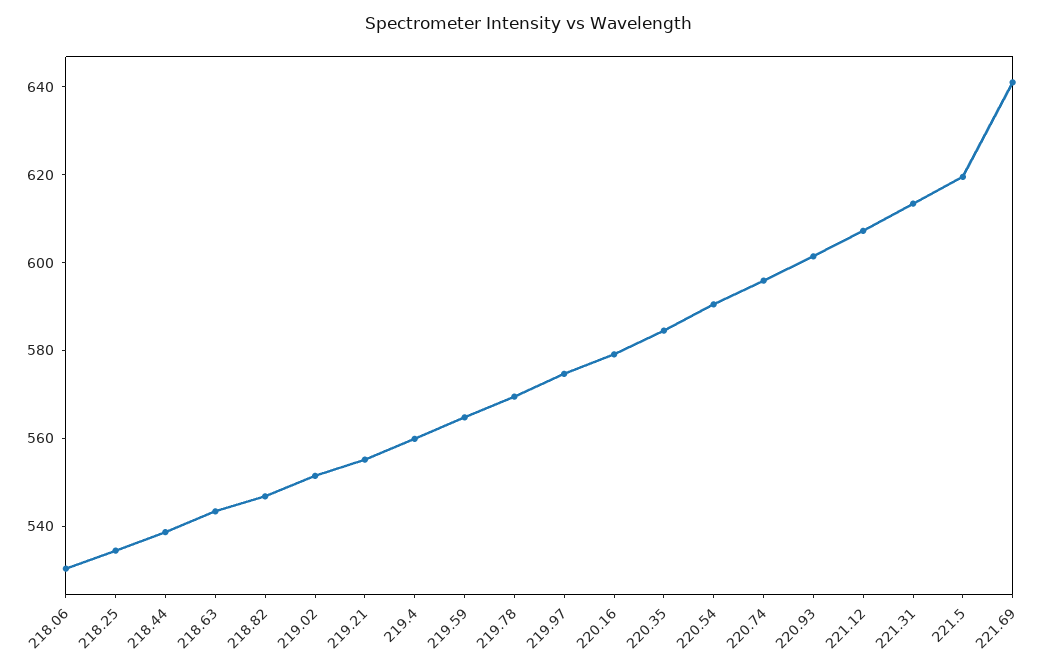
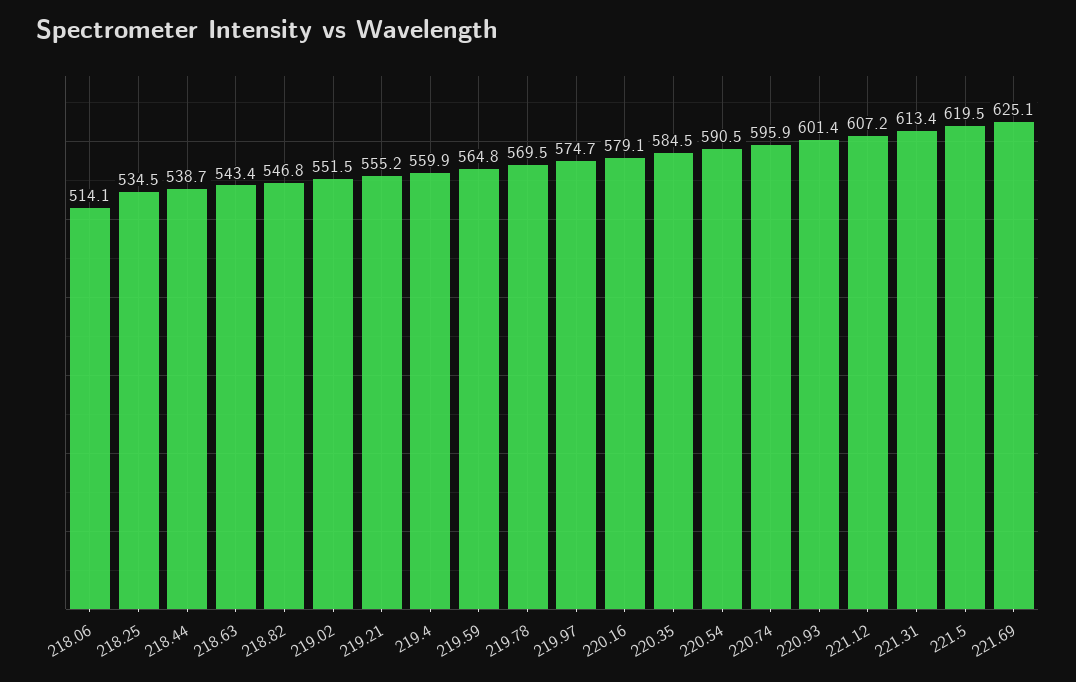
  {
-   "218.06": 530,
+   "218.06": 514.1,
    "218.25": 534.5,
    "218.44": 538.7,
    "218.63": 543.4,
    "218.82": 546.8,
    "219.02": 551.5,
    "219.21": 555.2,
    "219.4": 559.9,
    "219.59": 564.8,
    "219.78": 569.5,
    "219.97": 574.7,
    "220.16": 579.1,
    "220.35": 584.5,
    "220.54": 590.5,
    "220.74": 595.9,
    "220.93": 601.4,
    "221.12": 607.2,
    "221.31": 613.4,
    "221.5": 619.5,
-   "221.69": 640
+   "221.69": 625.1
  }

